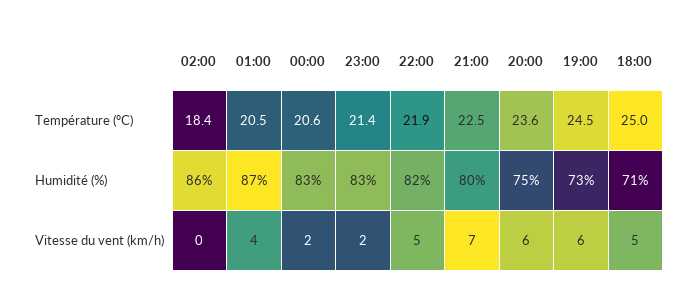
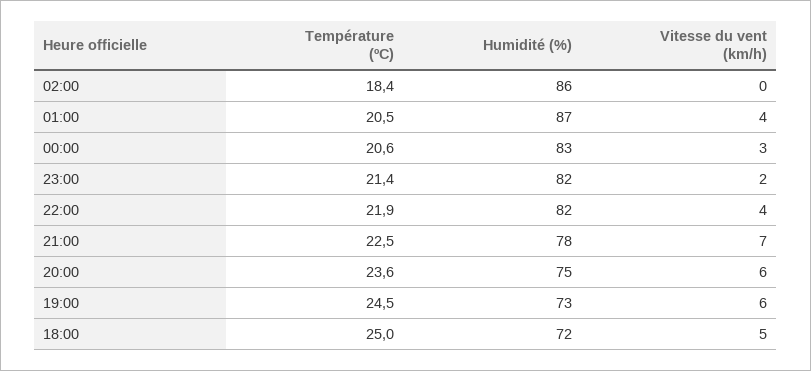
  {
    "02:00": {
      "Température (ºC)": 18.4,
      "Humidité (%)": 86,
      "Vitesse du vent (km/h)": 0
    },
    "01:00": {
      "Température (ºC)": 20.5,
      "Humidité (%)": 87,
      "Vitesse du vent (km/h)": 4
    },
    "00:00": {
      "Température (ºC)": 20.6,
      "Humidité (%)": 83,
-     "Vitesse du vent (km/h)": 2
+     "Vitesse du vent (km/h)": 3
    },
    "23:00": {
      "Température (ºC)": 21.4,
-     "Humidité (%)": 83,
+     "Humidité (%)": 82,
      "Vitesse du vent (km/h)": 2
    },
    "22:00": {
      "Température (ºC)": 21.9,
      "Humidité (%)": 82,
-     "Vitesse du vent (km/h)": 5
+     "Vitesse du vent (km/h)": 4
    },
    "21:00": {
      "Température (ºC)": 22.5,
-     "Humidité (%)": 80,
+     "Humidité (%)": 78,
      "Vitesse du vent (km/h)": 7
    },
    "20:00": {
      "Température (ºC)": 23.6,
      "Humidité (%)": 75,
      "Vitesse du vent (km/h)": 6
    },
    "19:00": {
      "Température (ºC)": 24.5,
      "Humidité (%)": 73,
      "Vitesse du vent (km/h)": 6
    },
    "18:00": {
      "Température (ºC)": 25,
-     "Humidité (%)": 71,
+     "Humidité (%)": 72,
      "Vitesse du vent (km/h)": 5
    }
  }

